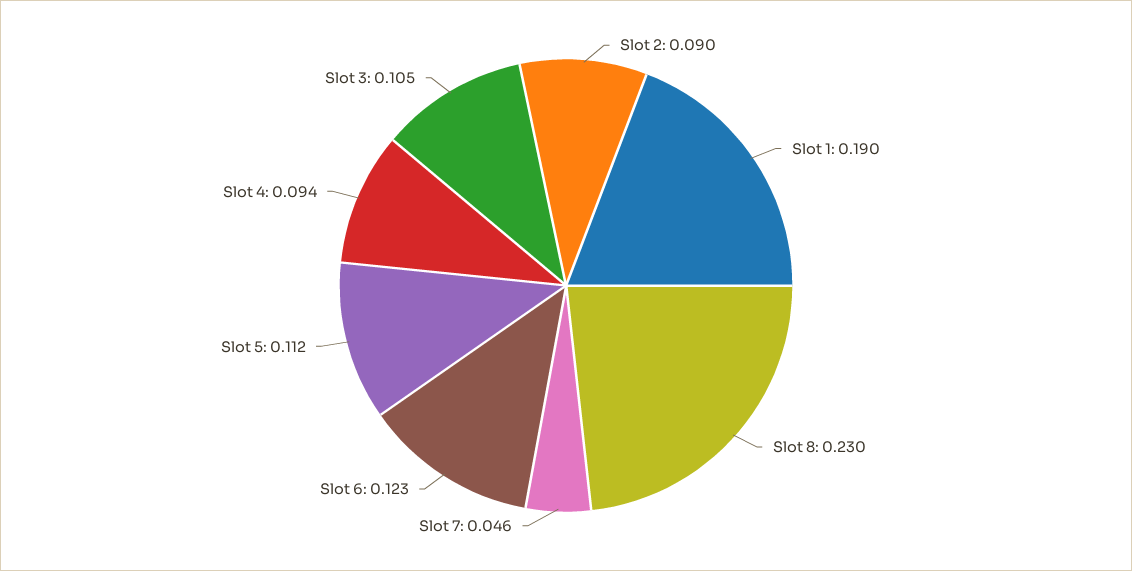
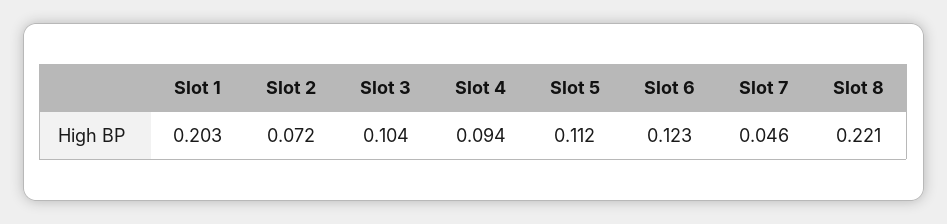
  {
-   "Slot 2": 0.09,
+   "Slot 2": 0.072,
-   "Slot 1": 0.19,
+   "Slot 1": 0.203,
-   "Slot 8": 0.23,
+   "Slot 8": 0.221,
    "Slot 7": 0.046,
    "Slot 6": 0.123,
    "Slot 5": 0.112,
    "Slot 4": 0.094,
-   "Slot 3": 0.105
+   "Slot 3": 0.104
  }

